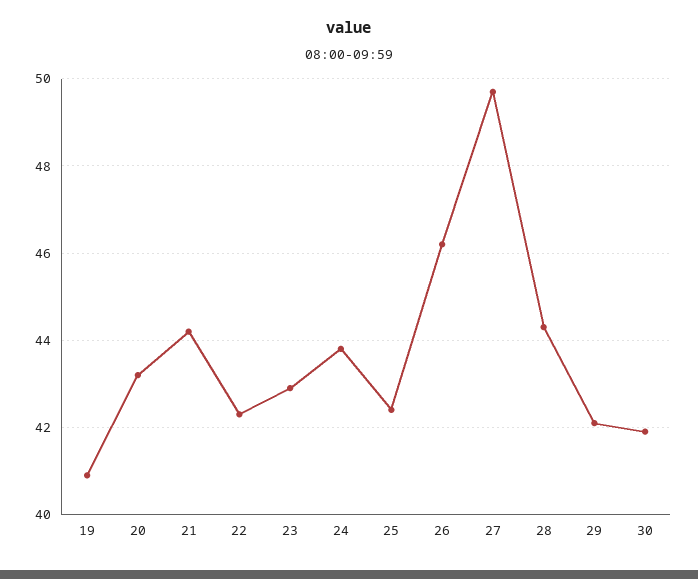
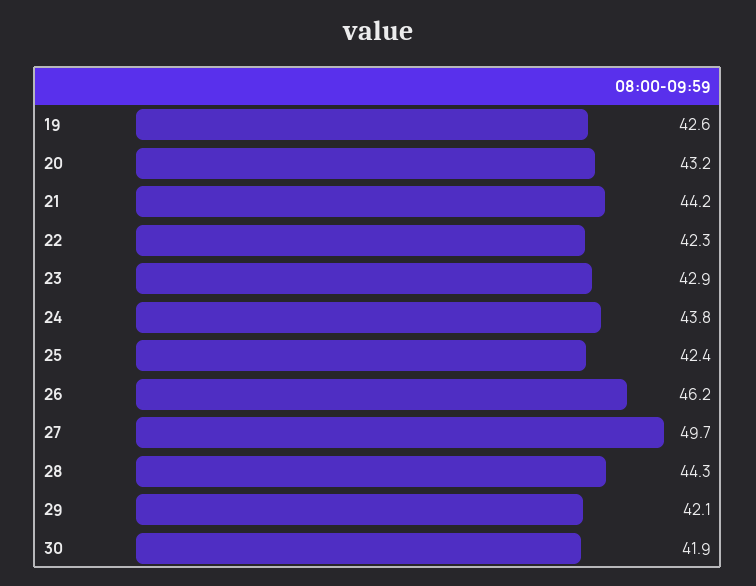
  {
-   "19": 41,
+   "19": 42.6,
    "20": 43.2,
    "21": 44.2,
    "22": 42.3,
    "23": 42.9,
    "24": 43.8,
    "25": 42.4,
    "26": 46.2,
    "27": 49.7,
    "28": 44.3,
    "29": 42.1,
    "30": 41.9
  }

